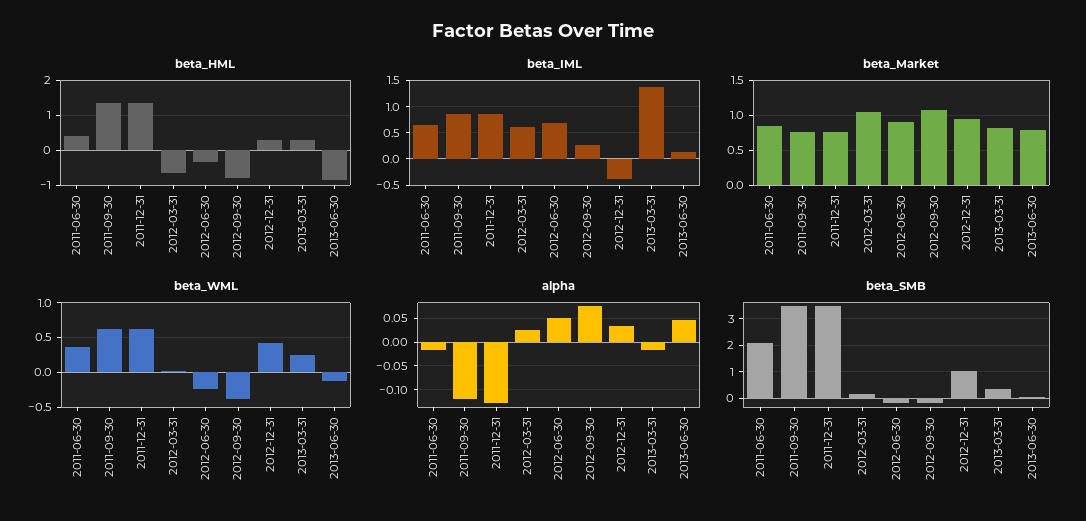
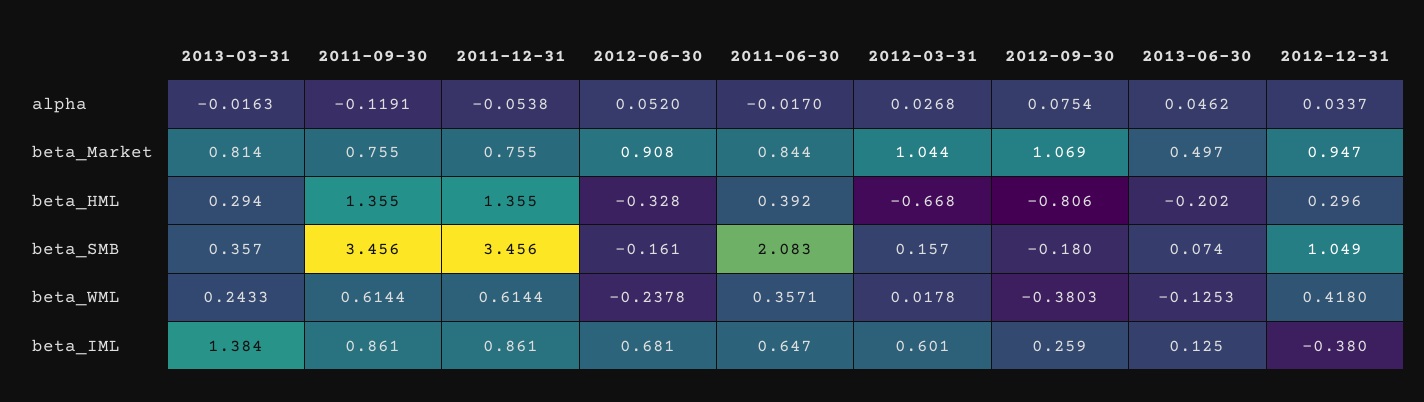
  {
    "beta_HML": {
      "2011-06-30": 0.392,
      "2011-09-30": 1.355,
      "2011-12-31": 1.355,
      "2012-03-31": -0.668,
      "2012-06-30": -0.328,
      "2012-09-30": -0.806,
      "2012-12-31": 0.296,
      "2013-03-31": 0.294,
-     "2013-06-30": -0.8
+     "2013-06-30": -0.202
    },
    "beta_IML": {
      "2011-06-30": 0.647,
      "2011-09-30": 0.861,
      "2011-12-31": 0.861,
      "2012-03-31": 0.601,
      "2012-06-30": 0.681,
      "2012-09-30": 0.259,
      "2012-12-31": -0.38,
      "2013-03-31": 1.384,
      "2013-06-30": 0.125
    },
    "beta_Market": {
      "2011-06-30": 0.844,
      "2011-09-30": 0.755,
      "2011-12-31": 0.755,
      "2012-03-31": 1.044,
      "2012-06-30": 0.908,
      "2012-09-30": 1.069,
      "2012-12-31": 0.947,
      "2013-03-31": 0.814,
-     "2013-06-30": 0.8
+     "2013-06-30": 0.497
    },
    "beta_WML": {
      "2011-06-30": 0.3571,
      "2011-09-30": 0.6144,
      "2011-12-31": 0.6144,
      "2012-03-31": 0.0178,
      "2012-06-30": -0.2378,
      "2012-09-30": -0.3803,
      "2012-12-31": 0.418,
      "2013-03-31": 0.2433,
      "2013-06-30": -0.1253
    },
    "alpha": {
      "2011-06-30": -0.017,
      "2011-09-30": -0.1191,
-     "2011-12-31": -0.125,
+     "2011-12-31": -0.0538,
      "2012-03-31": 0.0268,
      "2012-06-30": 0.052,
      "2012-09-30": 0.0754,
      "2012-12-31": 0.0337,
      "2013-03-31": -0.0163,
      "2013-06-30": 0.0462
    },
    "beta_SMB": {
      "2011-06-30": 2.083,
      "2011-09-30": 3.456,
      "2011-12-31": 3.456,
      "2012-03-31": 0.157,
      "2012-06-30": -0.161,
      "2012-09-30": -0.18,
      "2012-12-31": 1.049,
      "2013-03-31": 0.357,
      "2013-06-30": 0.074
    }
  }

